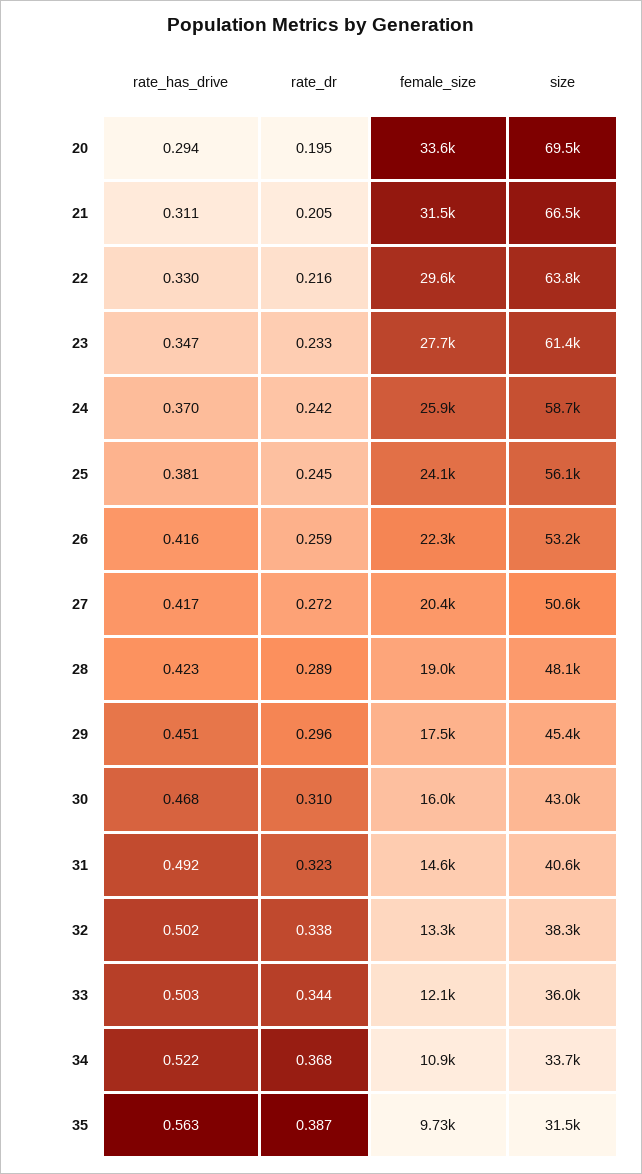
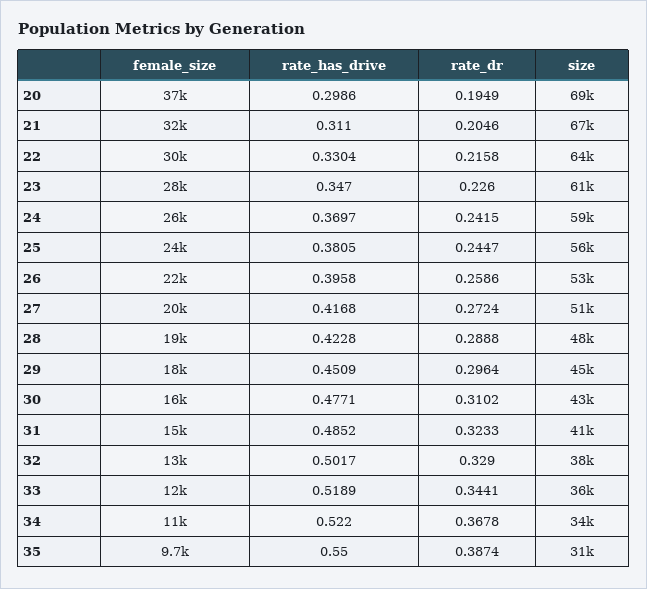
  {
    "rate_has_drive": {
-     "20": 0.294,
+     "20": 0.2986,
      "21": 0.311,
      "22": 0.3304,
      "23": 0.347,
      "24": 0.3697,
      "25": 0.3805,
-     "26": 0.416,
+     "26": 0.3958,
      "27": 0.4168,
      "28": 0.4228,
      "29": 0.4509,
-     "30": 0.468,
+     "30": 0.4771,
-     "31": 0.492,
+     "31": 0.4852,
      "32": 0.5017,
-     "33": 0.503,
+     "33": 0.5189,
      "34": 0.522,
-     "35": 0.563
+     "35": 0.55
    },
    "rate_dr": {
      "20": 0.1949,
      "21": 0.2046,
      "22": 0.2158,
-     "23": 0.233,
+     "23": 0.226,
      "24": 0.2415,
      "25": 0.2447,
      "26": 0.2586,
      "27": 0.2724,
      "28": 0.2888,
      "29": 0.2964,
      "30": 0.3102,
      "31": 0.3233,
-     "32": 0.338,
+     "32": 0.329,
      "33": 0.3441,
      "34": 0.3678,
      "35": 0.3874
    },
    "female_size": {
-     "20": 33600,
+     "20": 37000,
      "21": 31500,
      "22": 29600,
      "23": 27700,
      "24": 25900,
      "25": 24100,
      "26": 22300,
      "27": 20400,
      "28": 19000,
      "29": 17500,
      "30": 16000,
      "31": 14600,
      "32": 13300,
      "33": 12100,
      "34": 10900,
      "35": 9730
    },
    "size": {
      "20": 69500,
      "21": 66500,
      "22": 63800,
      "23": 61400,
      "24": 58700,
      "25": 56100,
      "26": 53200,
      "27": 50600,
      "28": 48100,
      "29": 45400,
      "30": 43000,
      "31": 40600,
      "32": 38300,
      "33": 36000,
      "34": 33700,
      "35": 31500
    }
  }

